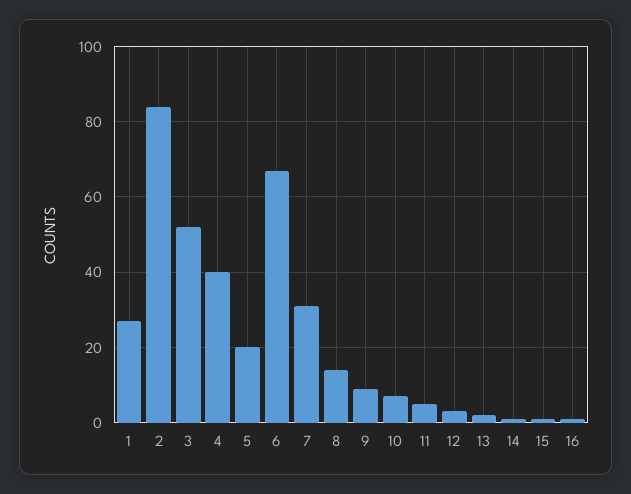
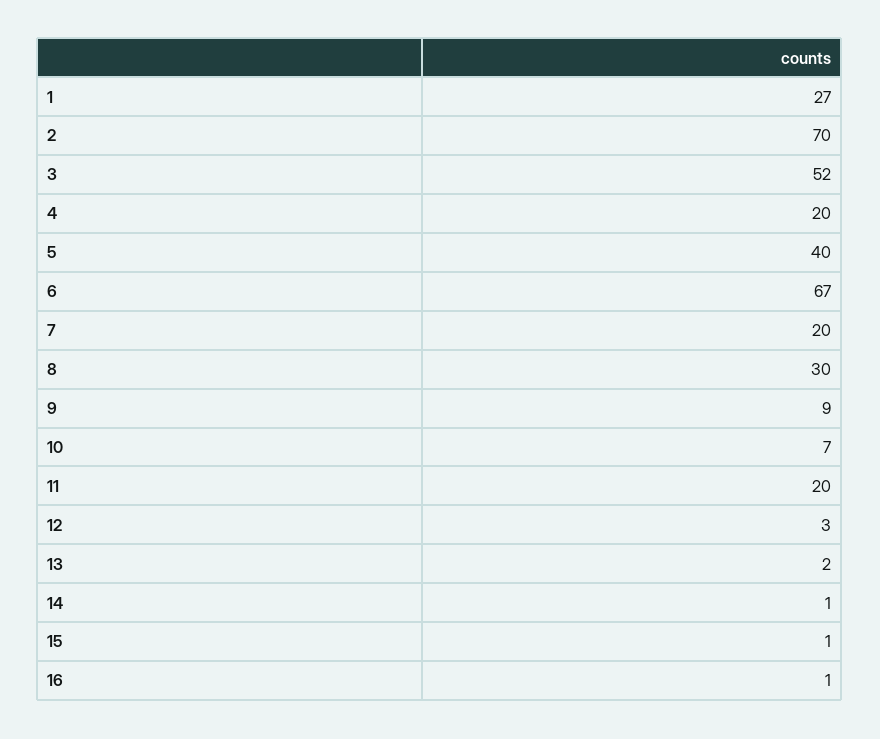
  {
    "1": 27,
-   "2": 85,
+   "2": 70,
    "3": 52,
-   "4": 40,
+   "4": 20,
-   "5": 20,
+   "5": 40,
    "6": 67,
-   "7": 30,
+   "7": 20,
-   "8": 15,
+   "8": 30,
    "9": 9,
    "10": 7,
-   "11": 5,
+   "11": 20,
    "12": 3,
    "13": 2,
    "14": 1,
    "15": 1,
    "16": 1
  }

